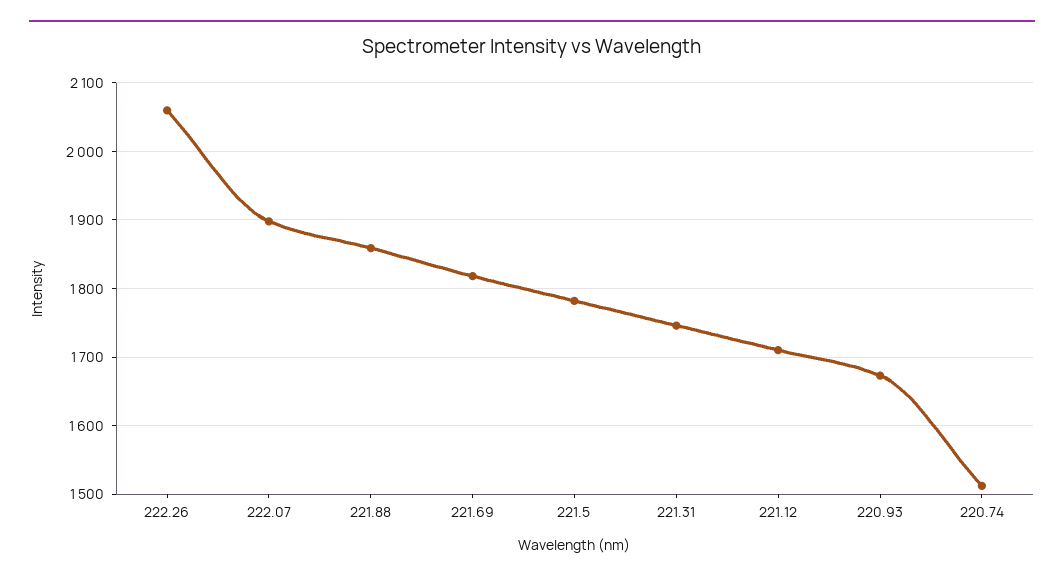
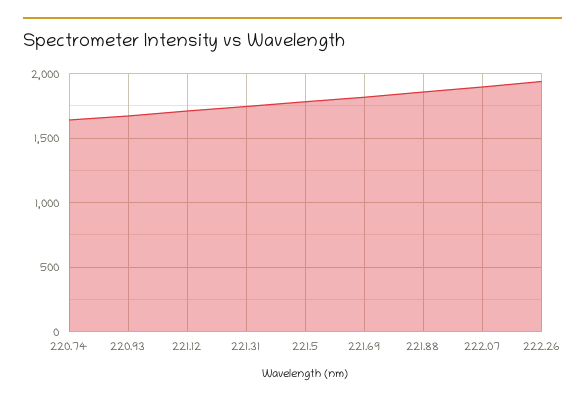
  {
-   "222.26": 2060,
+   "222.26": 1950,
    "222.07": 1900,
    "221.88": 1860,
    "221.69": 1820,
    "221.5": 1780,
    "221.31": 1750,
    "221.12": 1710,
    "220.93": 1670,
-   "220.74": 1510
+   "220.74": 1650
  }

